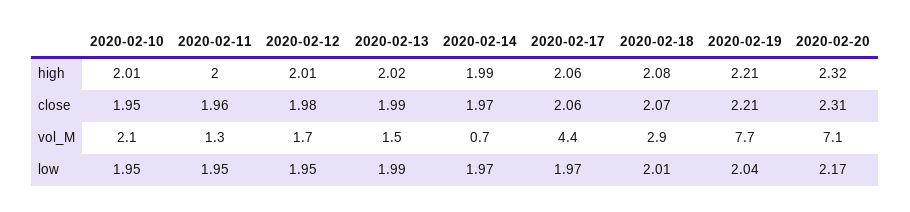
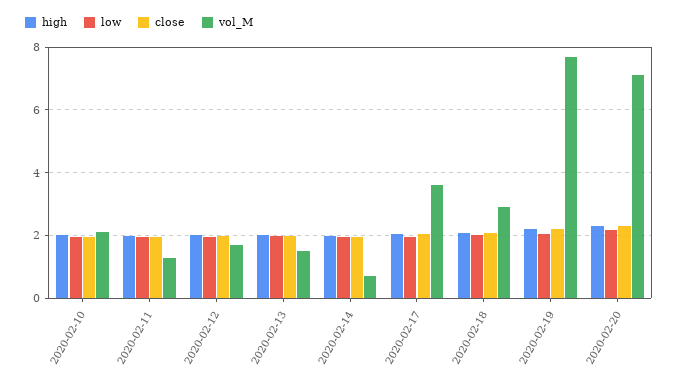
  {
    "high": {
      "2020-02-10": 2.01,
      "2020-02-11": 2,
      "2020-02-12": 2.01,
      "2020-02-13": 2.02,
      "2020-02-14": 1.99,
      "2020-02-17": 2.06,
      "2020-02-18": 2.08,
      "2020-02-19": 2.21,
      "2020-02-20": 2.32
    },
    "close": {
      "2020-02-10": 1.95,
      "2020-02-11": 1.96,
      "2020-02-12": 1.98,
      "2020-02-13": 1.99,
      "2020-02-14": 1.97,
      "2020-02-17": 2.06,
      "2020-02-18": 2.07,
      "2020-02-19": 2.21,
      "2020-02-20": 2.31
    },
    "vol_M": {
      "2020-02-10": 2.1,
      "2020-02-11": 1.3,
      "2020-02-12": 1.7,
      "2020-02-13": 1.5,
      "2020-02-14": 0.7,
-     "2020-02-17": 4.4,
+     "2020-02-17": 3.6,
      "2020-02-18": 2.9,
      "2020-02-19": 7.7,
      "2020-02-20": 7.1
    },
    "low": {
      "2020-02-10": 1.95,
      "2020-02-11": 1.95,
      "2020-02-12": 1.95,
      "2020-02-13": 1.99,
      "2020-02-14": 1.97,
      "2020-02-17": 1.97,
      "2020-02-18": 2.01,
      "2020-02-19": 2.04,
      "2020-02-20": 2.17
    }
  }

